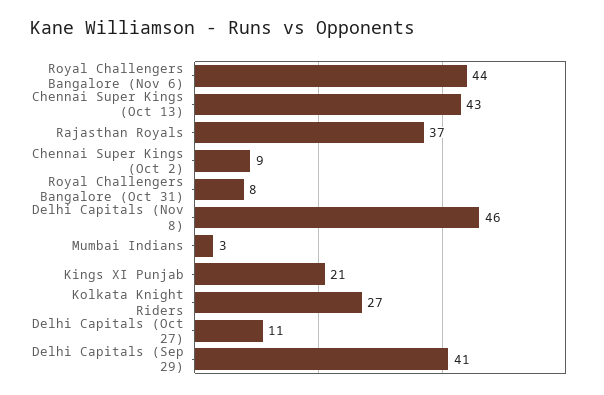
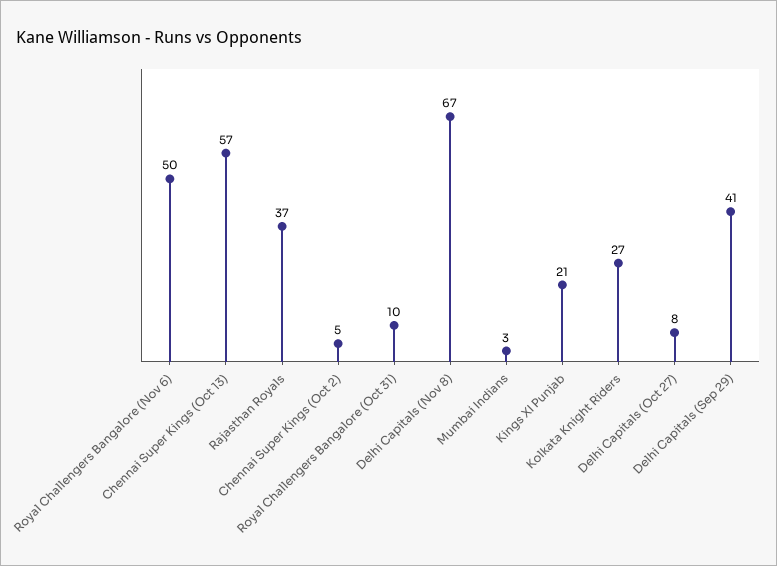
  {
-   "Royal Challengers Bangalore (Nov 6)": 44,
+   "Royal Challengers Bangalore (Nov 6)": 50,
-   "Chennai Super Kings (Oct 13)": 43,
+   "Chennai Super Kings (Oct 13)": 57,
    "Rajasthan Royals": 37,
-   "Chennai Super Kings (Oct 2)": 9,
+   "Chennai Super Kings (Oct 2)": 5,
-   "Royal Challengers Bangalore (Oct 31)": 8,
+   "Royal Challengers Bangalore (Oct 31)": 10,
-   "Delhi Capitals (Nov 8)": 46,
+   "Delhi Capitals (Nov 8)": 67,
    "Mumbai Indians": 3,
    "Kings XI Punjab": 21,
    "Kolkata Knight Riders": 27,
-   "Delhi Capitals (Oct 27)": 11,
+   "Delhi Capitals (Oct 27)": 8,
    "Delhi Capitals (Sep 29)": 41
  }

